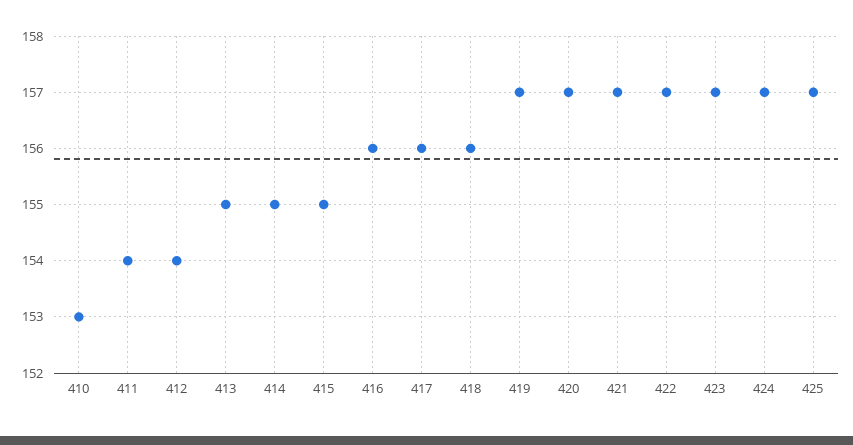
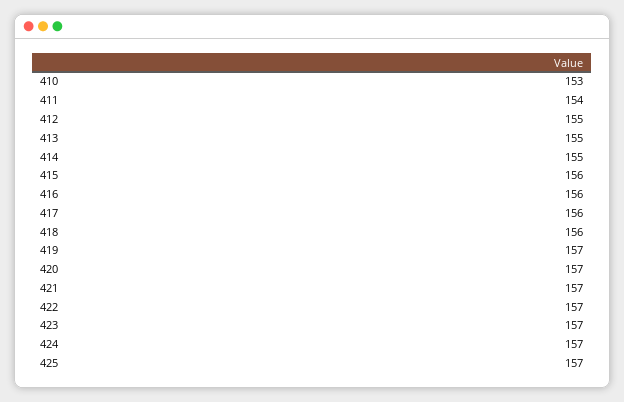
  {
    "410": 153,
    "411": 154,
-   "412": 154,
+   "412": 155,
    "413": 155,
    "414": 155,
-   "415": 155,
+   "415": 156,
    "416": 156,
    "417": 156,
    "418": 156,
    "419": 157,
    "420": 157,
    "421": 157,
    "422": 157,
    "423": 157,
    "424": 157,
    "425": 157
  }

